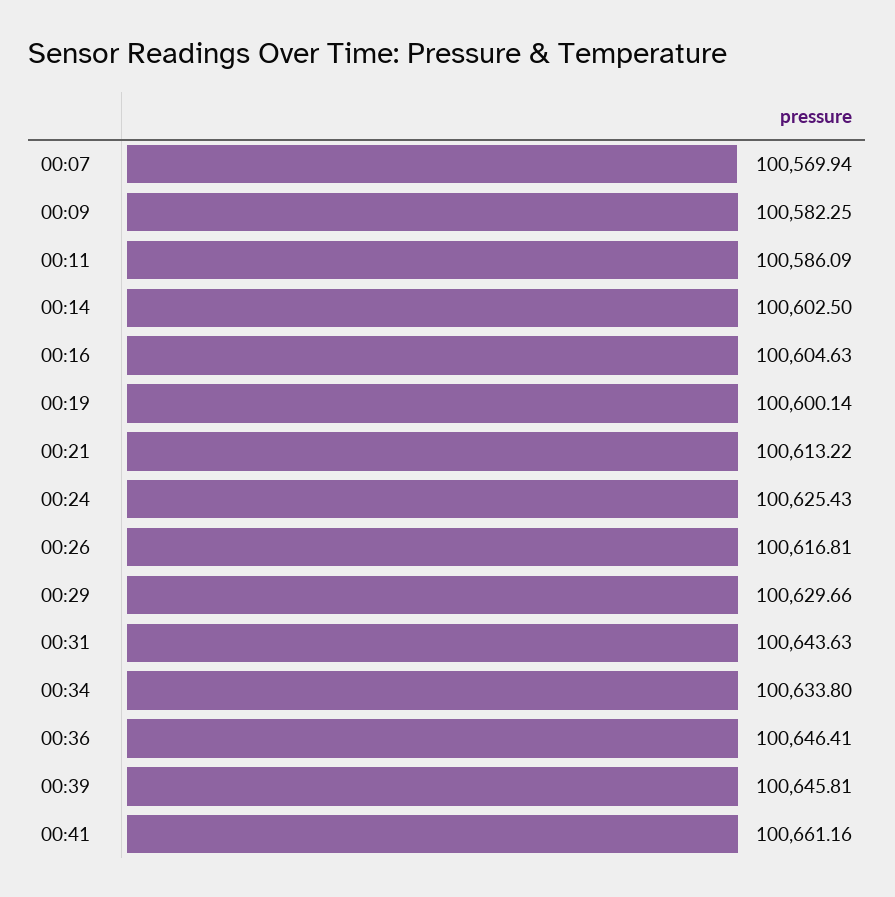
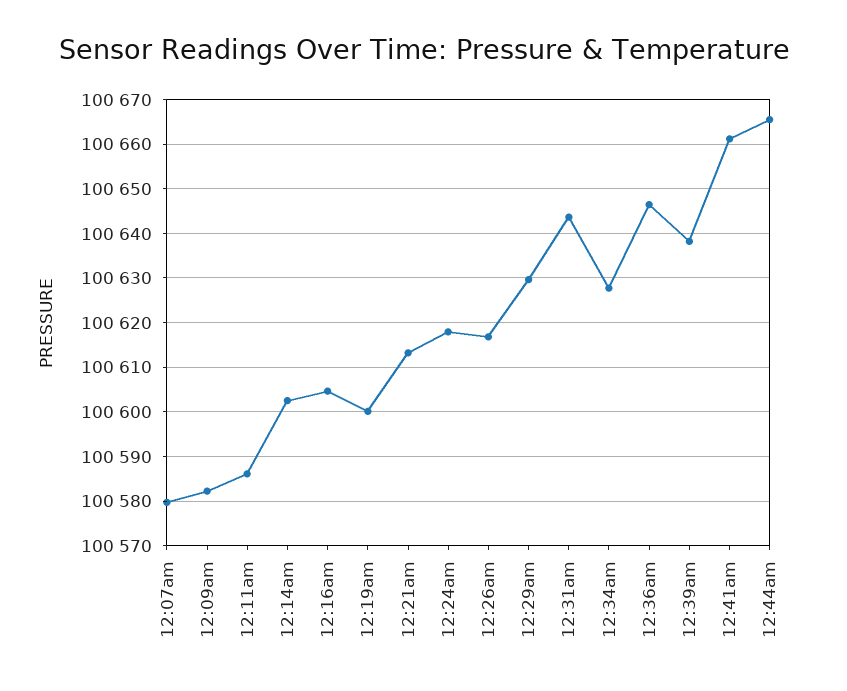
  {
-   "00:07": 100569.94,
+   "00:07": 100580,
    "00:09": 100582.25,
    "00:11": 100586.09,
    "00:14": 100602.5,
    "00:16": 100604.63,
    "00:19": 100600.14,
    "00:21": 100613.22,
-   "00:24": 100625.43,
+   "00:24": 100618,
    "00:26": 100616.81,
    "00:29": 100629.66,
    "00:31": 100643.63,
-   "00:34": 100633.8,
+   "00:34": 100628,
    "00:36": 100646.41,
-   "00:39": 100645.81,
+   "00:39": 100638,
-   "00:41": 100661.16
+   "00:41": 100661.16,
+   "12:44am": 100666
  }

